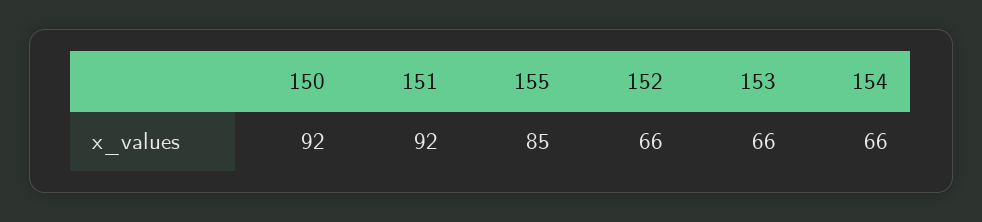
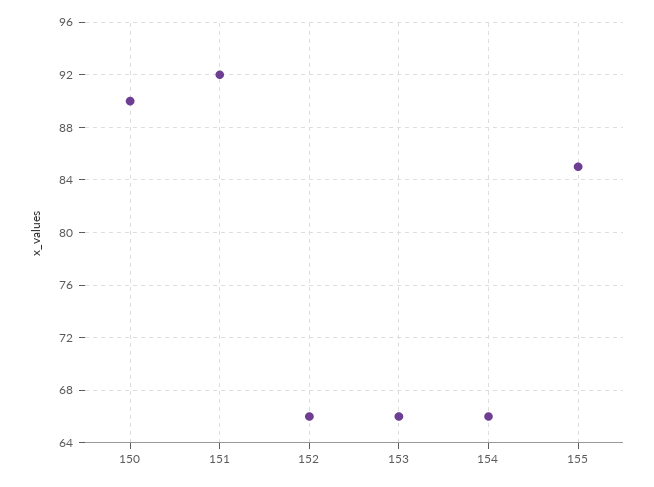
  {
-   "150": 92,
+   "150": 90,
    "151": 92,
    "155": 85,
    "152": 66,
    "153": 66,
    "154": 66
  }

